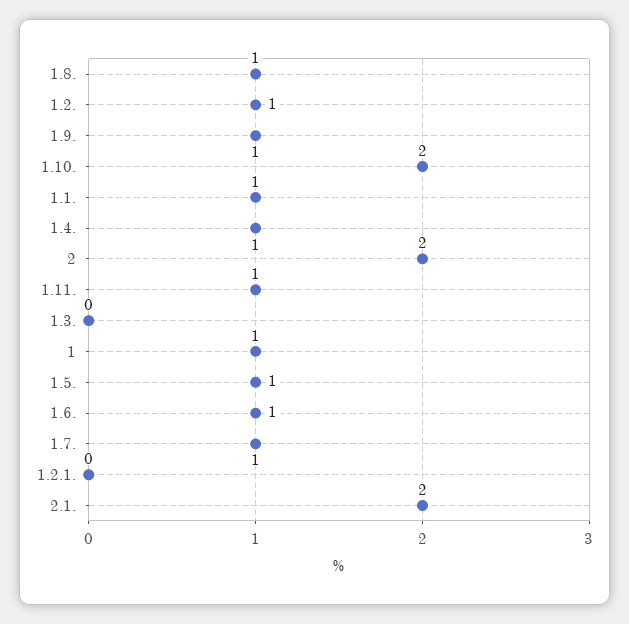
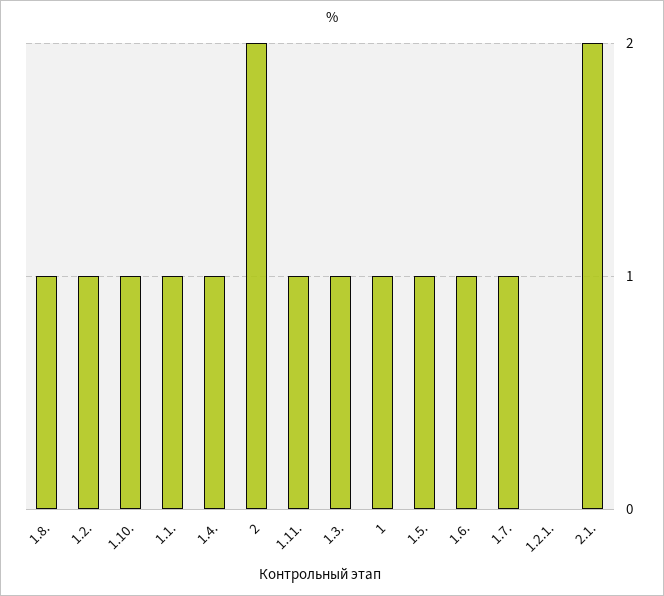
  {
    "1.8.": 1,
    "1.2.": 1,
-   "1.9.": 1,
-   "1.10.": 2,
+   "1.10.": 1,
    "1.1.": 1,
    "1.4.": 1,
    "2": 2,
    "1.11.": 1,
-   "1.3.": 0,
+   "1.3.": 1,
    "1": 1,
    "1.5.": 1,
    "1.6.": 1,
    "1.7.": 1,
    "1.2.1.": 0,
    "2.1.": 2
  }

